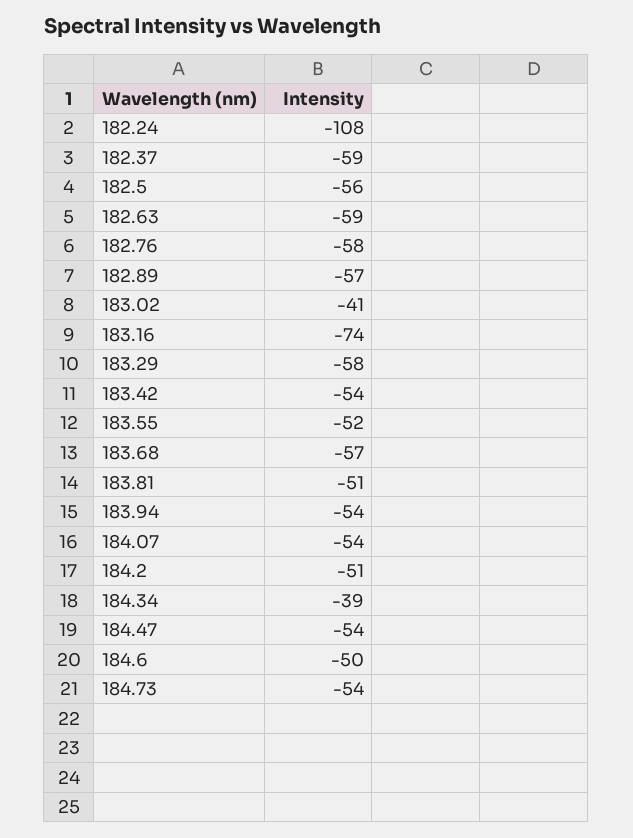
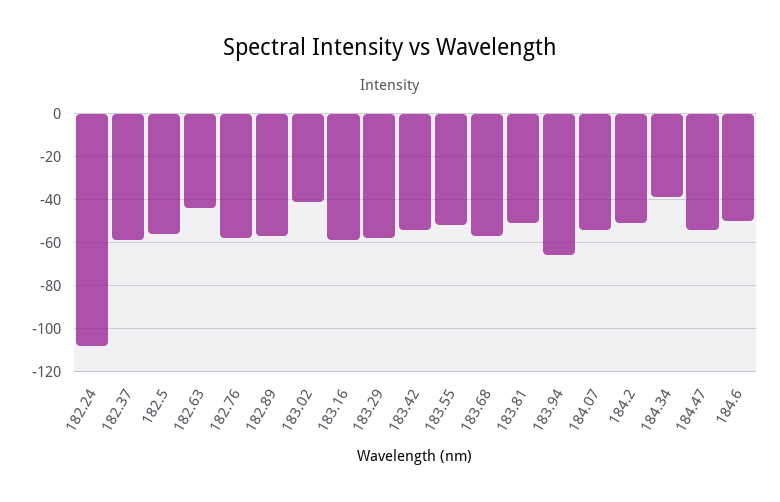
  {
    "182.24": -108,
    "182.37": -59,
    "182.5": -56,
-   "182.63": -59,
+   "182.63": -45,
    "182.76": -58,
    "182.89": -57,
    "183.02": -41,
-   "183.16": -74,
+   "183.16": -60,
    "183.29": -58,
    "183.42": -54,
    "183.55": -52,
    "183.68": -57,
    "183.81": -51,
-   "183.94": -54,
+   "183.94": -65,
    "184.07": -54,
    "184.2": -51,
    "184.34": -39,
    "184.47": -54,
-   "184.6": -50,
+   "184.6": -50
-   "184.73": -54
  }

